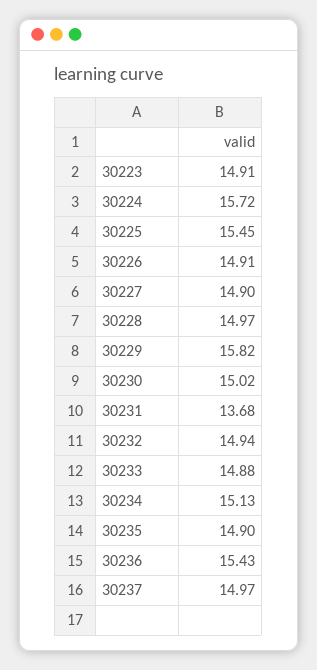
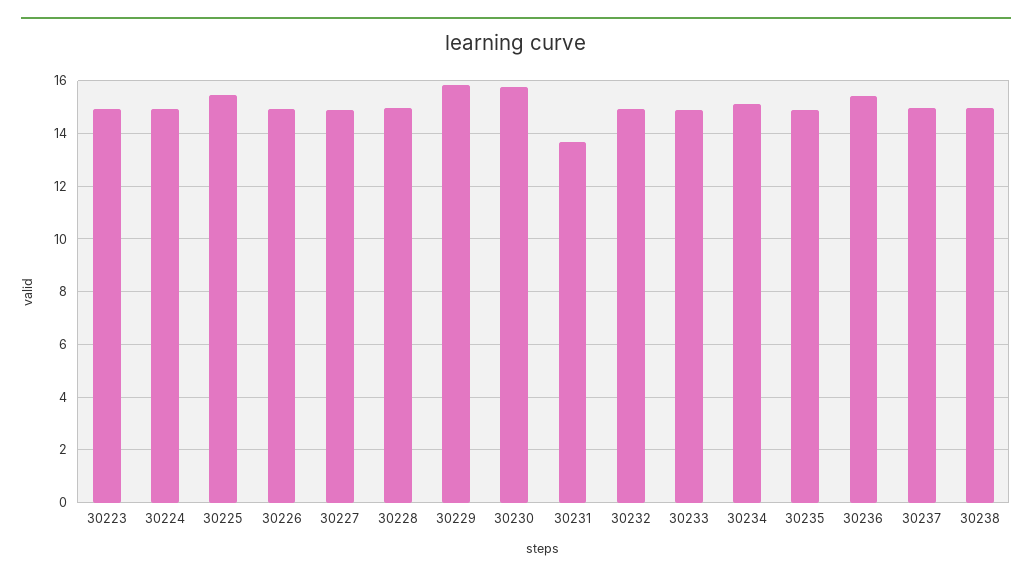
  {
    "30223": 14.91,
-   "30224": 15.72,
+   "30224": 15,
    "30225": 15.45,
    "30226": 14.91,
    "30227": 14.9,
    "30228": 14.97,
    "30229": 15.82,
-   "30230": 15.02,
+   "30230": 15.75,
    "30231": 13.68,
    "30232": 14.94,
    "30233": 14.88,
    "30234": 15.13,
    "30235": 14.9,
    "30236": 15.43,
-   "30237": 14.97
+   "30237": 14.97,
+   "30238": 15
  }

